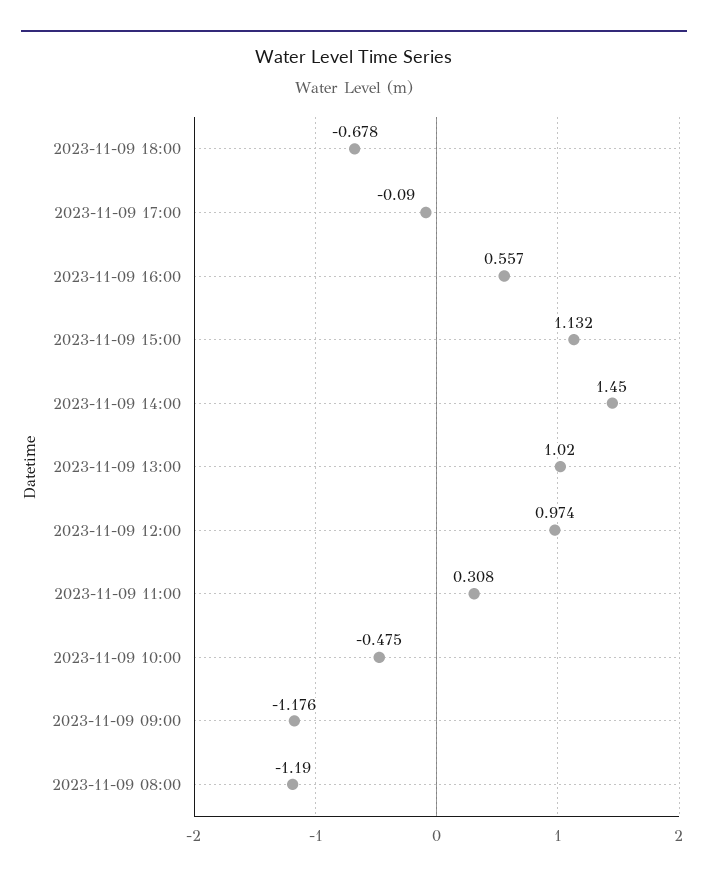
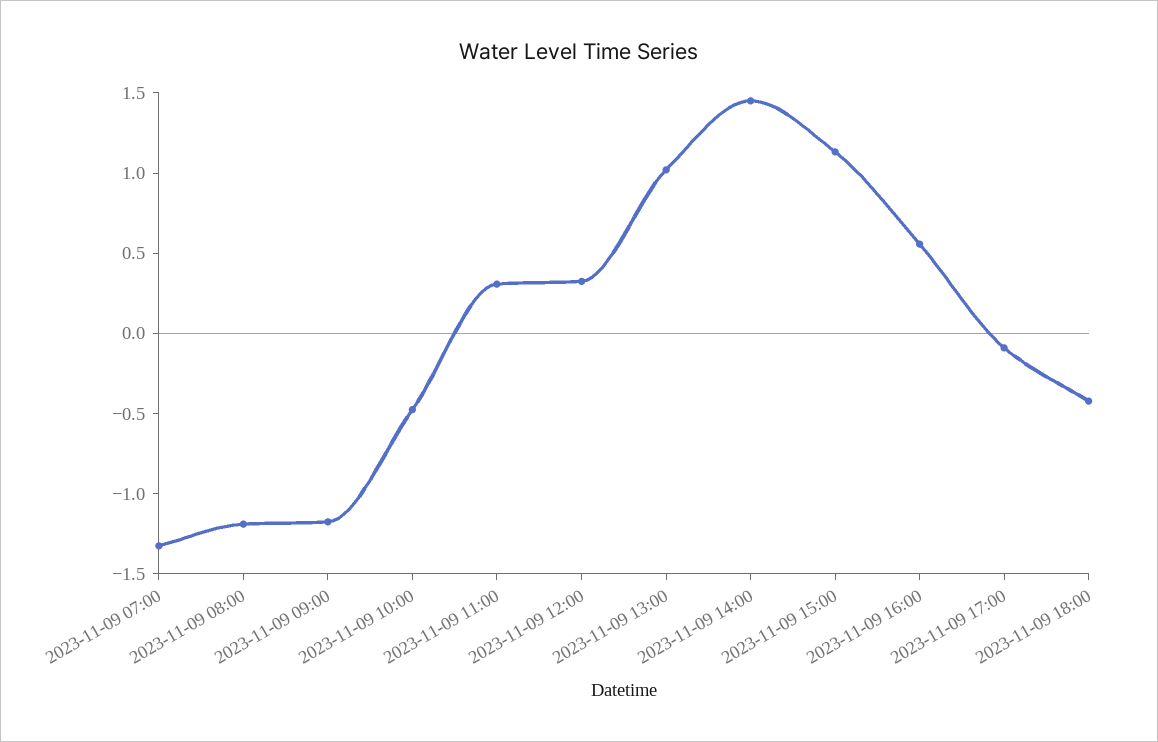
  {
-   "2023-11-09 18:00": -0.678,
+   "2023-11-09 18:00": -0.4,
    "2023-11-09 17:00": -0.09,
    "2023-11-09 16:00": 0.557,
    "2023-11-09 15:00": 1.132,
    "2023-11-09 14:00": 1.45,
    "2023-11-09 13:00": 1.02,
-   "2023-11-09 12:00": 0.974,
+   "2023-11-09 12:00": 0.3,
    "2023-11-09 11:00": 0.308,
    "2023-11-09 10:00": -0.475,
    "2023-11-09 09:00": -1.176,
-   "2023-11-09 08:00": -1.19
+   "2023-11-09 08:00": -1.19,
+   "2023-11-09 07:00": -1.3
  }

